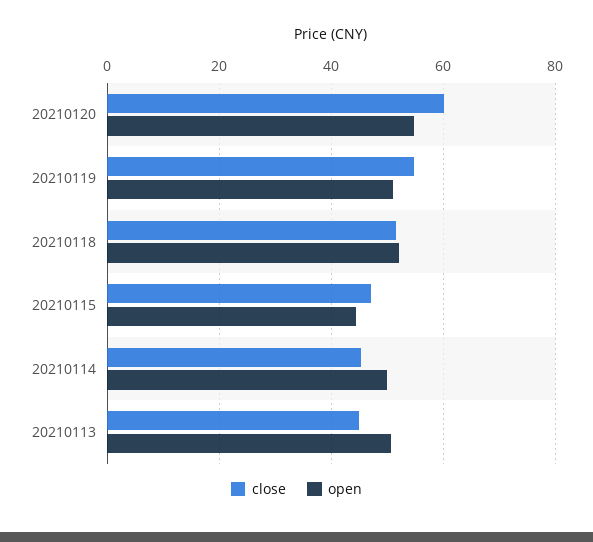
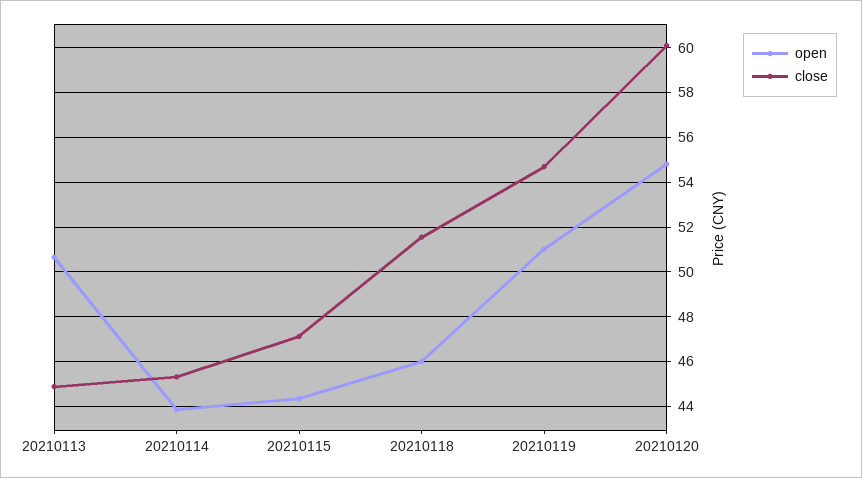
  {
    "close": {
      "20210120": 60,
      "20210119": 54.5,
      "20210118": 51.5,
      "20210115": 47,
      "20210114": 45.5,
      "20210113": 45
    },
    "open": {
      "20210120": 55,
      "20210119": 51,
-     "20210118": 52,
+     "20210118": 46,
      "20210115": 44.5,
-     "20210114": 50,
+     "20210114": 44,
      "20210113": 50.5
    }
  }

